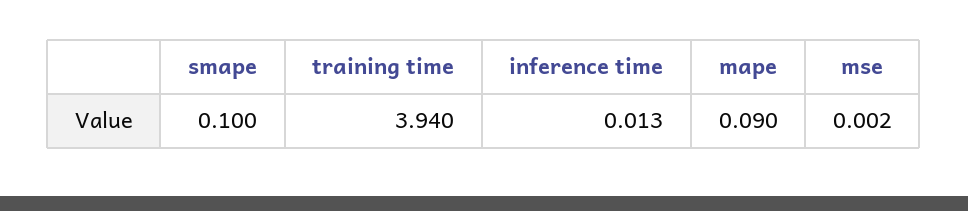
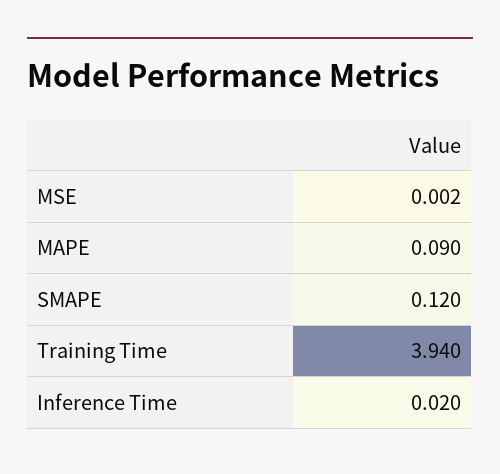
  {
-   "smape": 0.1,
+   "smape": 0.12,
    "training time": 3.94,
-   "inference time": 0.013,
+   "inference time": 0.02,
    "mape": 0.09,
    "mse": 0.002
  }

